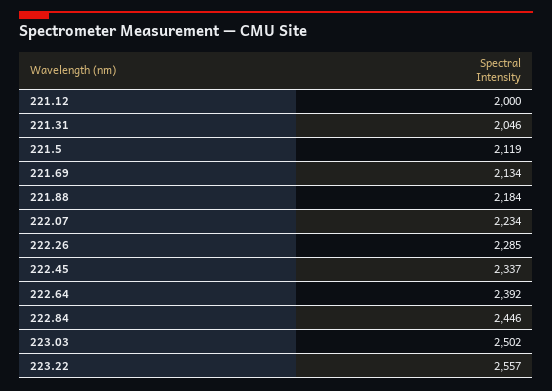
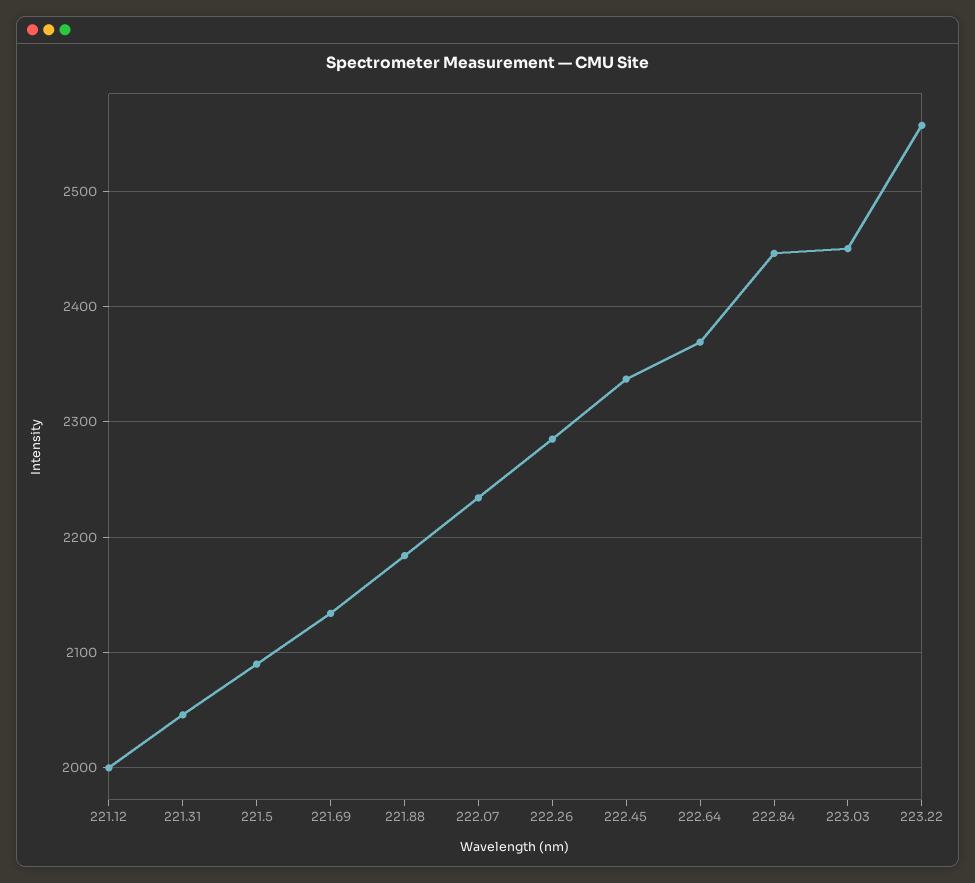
  {
    "221.12": 2000,
    "221.31": 2046,
-   "221.5": 2119,
+   "221.5": 2090,
    "221.69": 2134,
    "221.88": 2184,
    "222.07": 2234,
    "222.26": 2285,
    "222.45": 2337,
-   "222.64": 2392,
+   "222.64": 2370,
    "222.84": 2446,
-   "223.03": 2502,
+   "223.03": 2450,
    "223.22": 2557
  }

